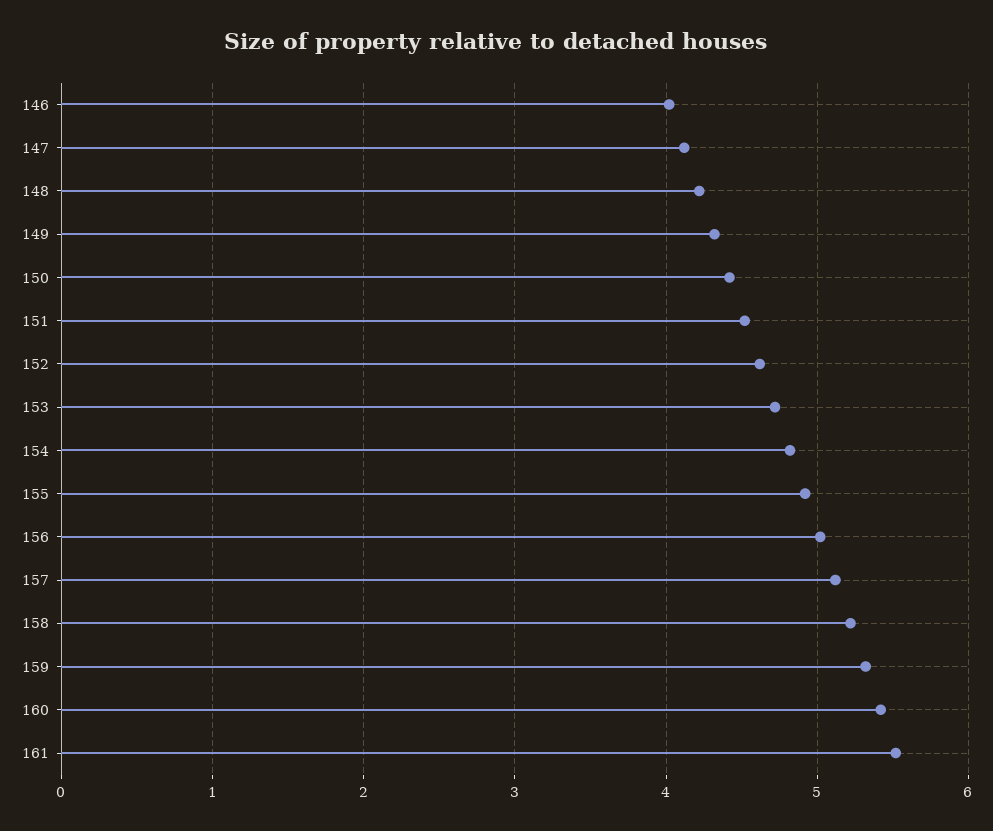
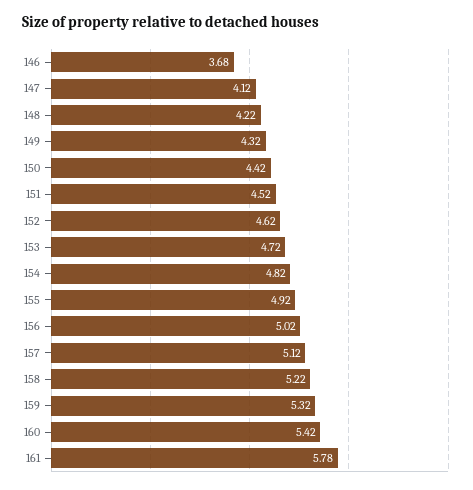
  {
-   "146": 4,
+   "146": 3.68,
    "147": 4.12,
    "148": 4.22,
    "149": 4.32,
    "150": 4.42,
    "151": 4.52,
    "152": 4.62,
    "153": 4.72,
    "154": 4.82,
    "155": 4.92,
    "156": 5.02,
    "157": 5.12,
    "158": 5.22,
    "159": 5.32,
    "160": 5.42,
-   "161": 5.5
+   "161": 5.78
  }

